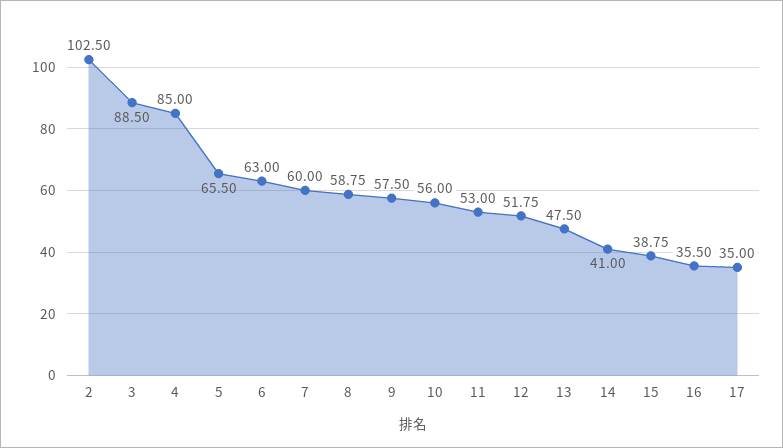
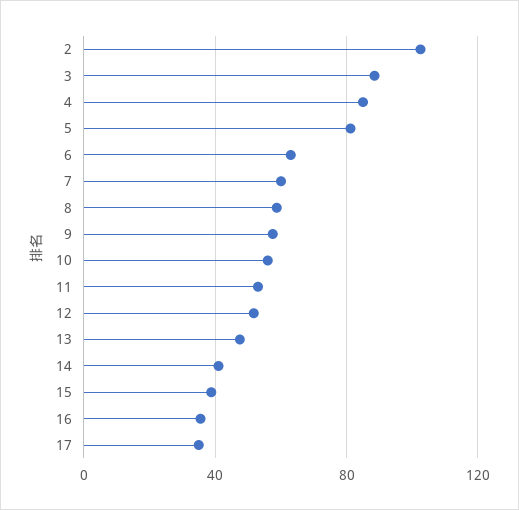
  {
    "2": 102.5,
    "3": 88.5,
    "4": 85,
-   "5": 65.5,
+   "5": 80,
    "6": 63,
    "7": 60,
    "8": 58.75,
    "9": 57.5,
    "10": 56,
    "11": 53,
    "12": 51.75,
    "13": 47.5,
    "14": 41,
    "15": 38.75,
    "16": 35.5,
    "17": 35
  }

